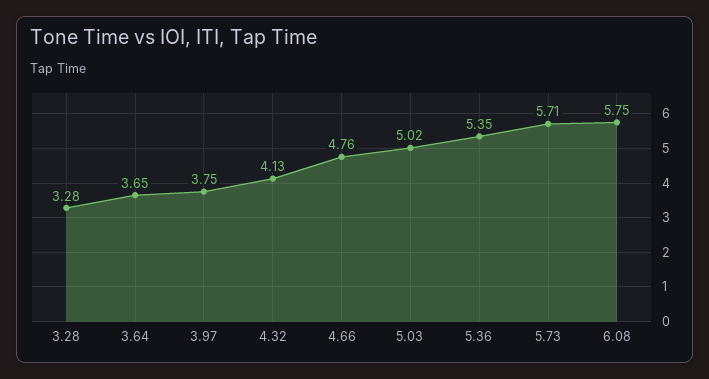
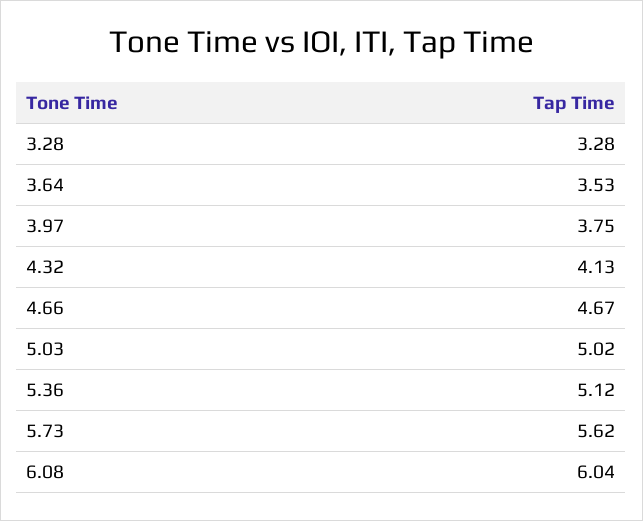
  {
    "3.28": 3.28,
-   "3.64": 3.65,
+   "3.64": 3.53,
    "3.97": 3.75,
    "4.32": 4.13,
-   "4.66": 4.76,
+   "4.66": 4.67,
    "5.03": 5.02,
-   "5.36": 5.35,
+   "5.36": 5.12,
-   "5.73": 5.71,
+   "5.73": 5.62,
-   "6.08": 5.75
+   "6.08": 6.04
  }

